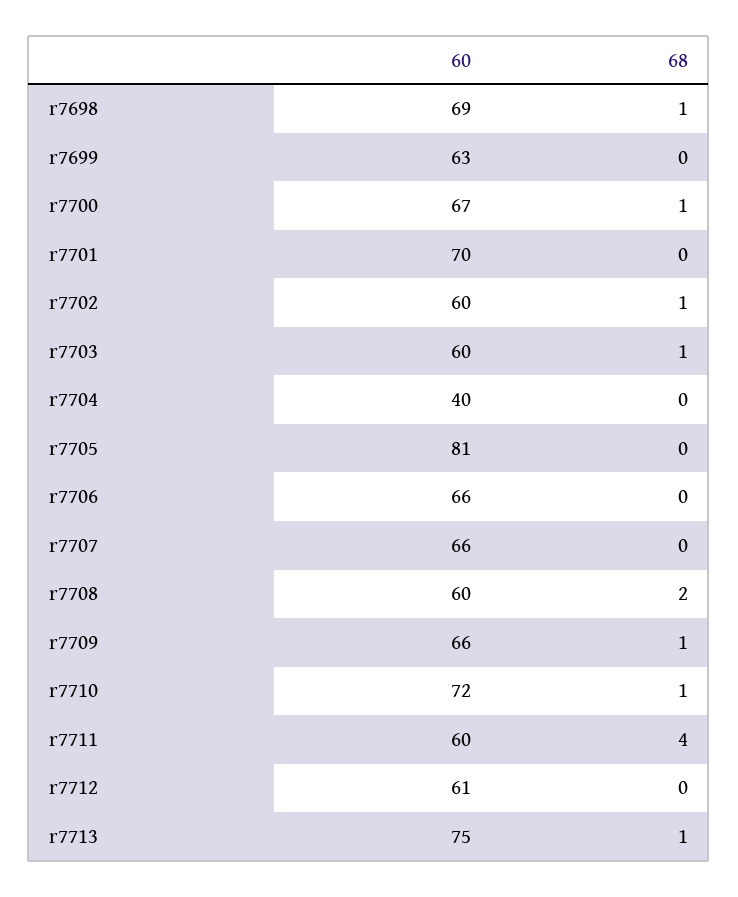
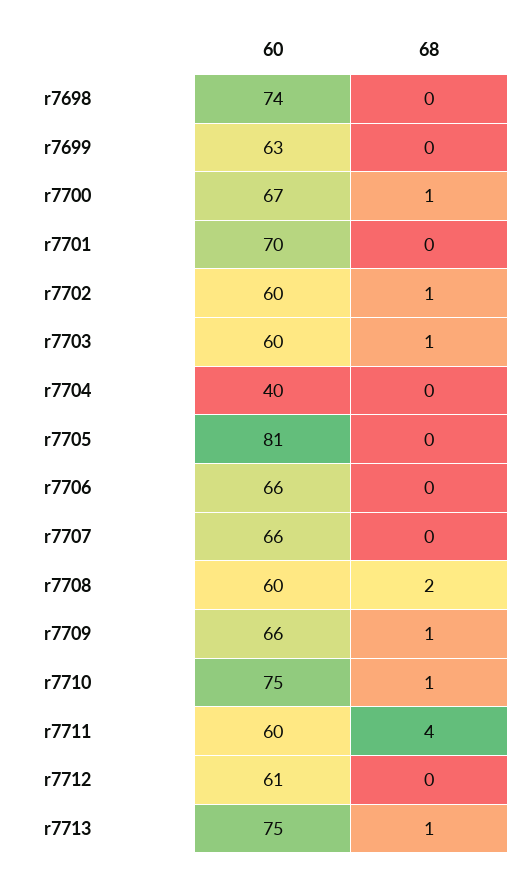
  {
    "60": {
-     "r7698": 69,
+     "r7698": 74,
      "r7699": 63,
      "r7700": 67,
      "r7701": 70,
      "r7702": 60,
      "r7703": 60,
      "r7704": 40,
      "r7705": 81,
      "r7706": 66,
      "r7707": 66,
      "r7708": 60,
      "r7709": 66,
-     "r7710": 72,
+     "r7710": 75,
      "r7711": 60,
      "r7712": 61,
      "r7713": 75
    },
    "68": {
-     "r7698": 1,
+     "r7698": 0,
      "r7699": 0,
      "r7700": 1,
      "r7701": 0,
      "r7702": 1,
      "r7703": 1,
      "r7704": 0,
      "r7705": 0,
      "r7706": 0,
      "r7707": 0,
      "r7708": 2,
      "r7709": 1,
      "r7710": 1,
      "r7711": 4,
      "r7712": 0,
      "r7713": 1
    }
  }

